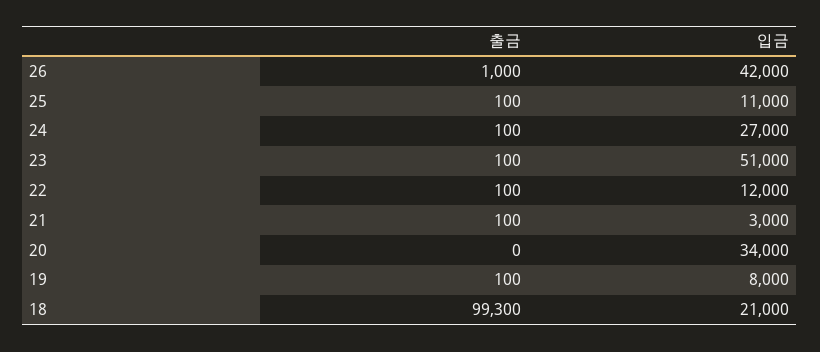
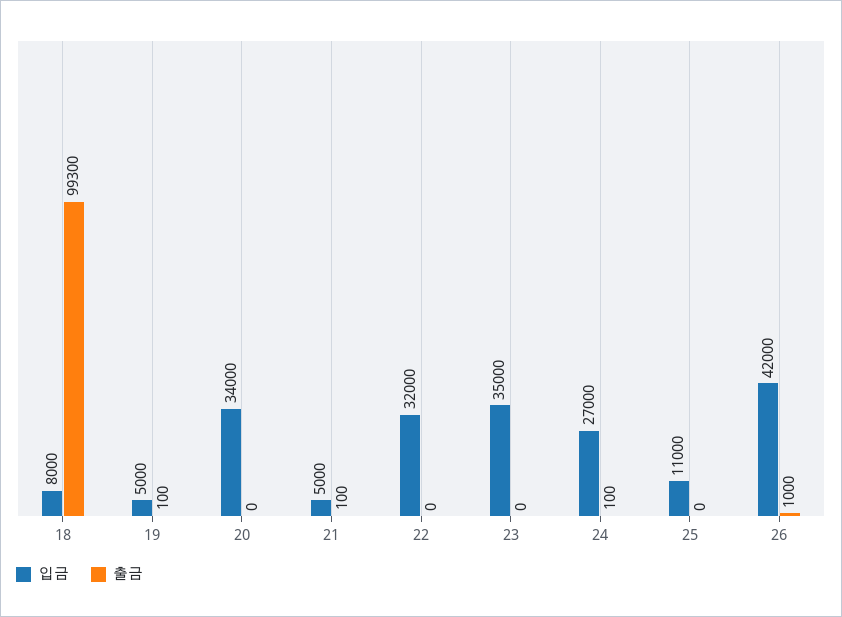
  {
    "출금": {
      "26": 1000,
-     "25": 100,
+     "25": 0,
      "24": 100,
-     "23": 100,
+     "23": 0,
-     "22": 100,
+     "22": 0,
      "21": 100,
      "20": 0,
      "19": 100,
      "18": 99300
    },
    "입금": {
      "26": 42000,
      "25": 11000,
      "24": 27000,
-     "23": 51000,
+     "23": 35000,
-     "22": 12000,
+     "22": 32000,
-     "21": 3000,
+     "21": 5000,
      "20": 34000,
-     "19": 8000,
+     "19": 5000,
-     "18": 21000
+     "18": 8000
    }
  }

